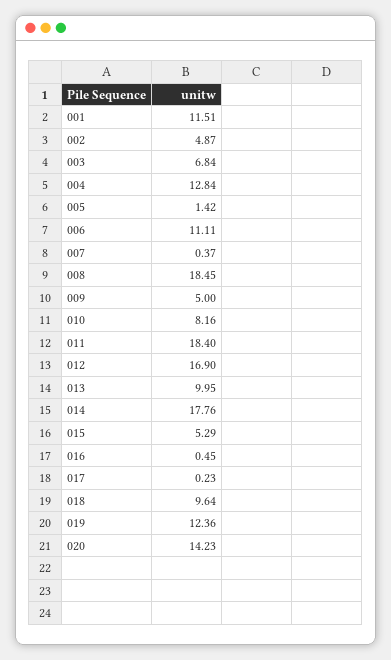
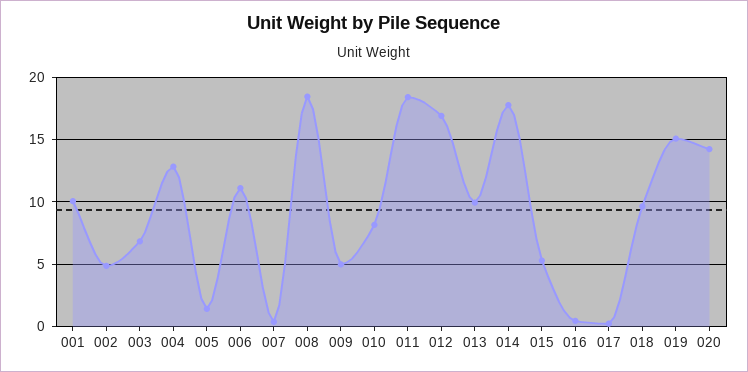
  {
-   "001": 11.51,
+   "001": 10,
    "002": 4.87,
    "003": 6.84,
    "004": 12.84,
    "005": 1.42,
    "006": 11.11,
    "007": 0.37,
    "008": 18.45,
    "009": 5,
    "010": 8.16,
    "011": 18.4,
    "012": 16.9,
    "013": 9.95,
    "014": 17.76,
    "015": 5.29,
    "016": 0.45,
    "017": 0.23,
    "018": 9.64,
-   "019": 12.36,
+   "019": 15,
    "020": 14.23
  }

